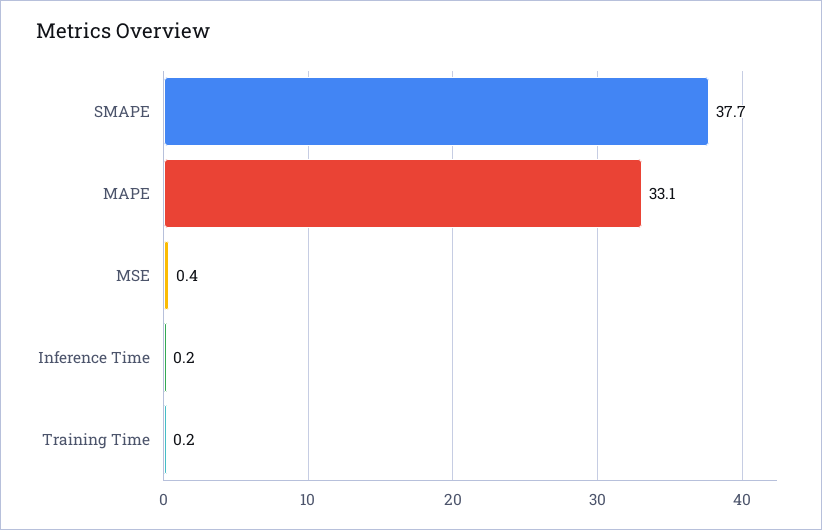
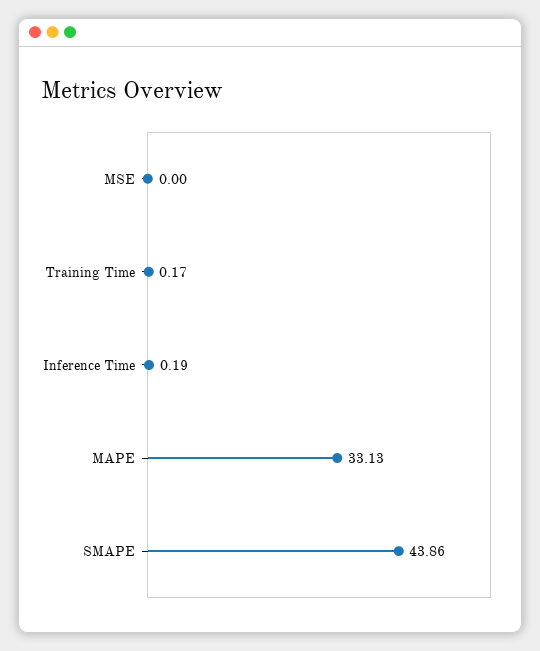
  {
-   "SMAPE": 37.7,
+   "SMAPE": 43.86,
    "MAPE": 33.13,
-   "MSE": 0.4,
+   "MSE": 0,
    "Inference Time": 0.19,
    "Training Time": 0.17
  }

